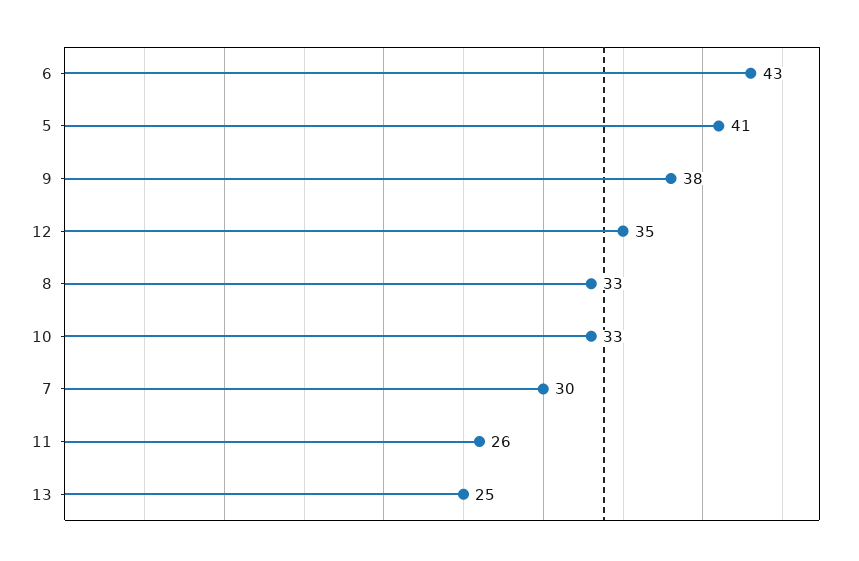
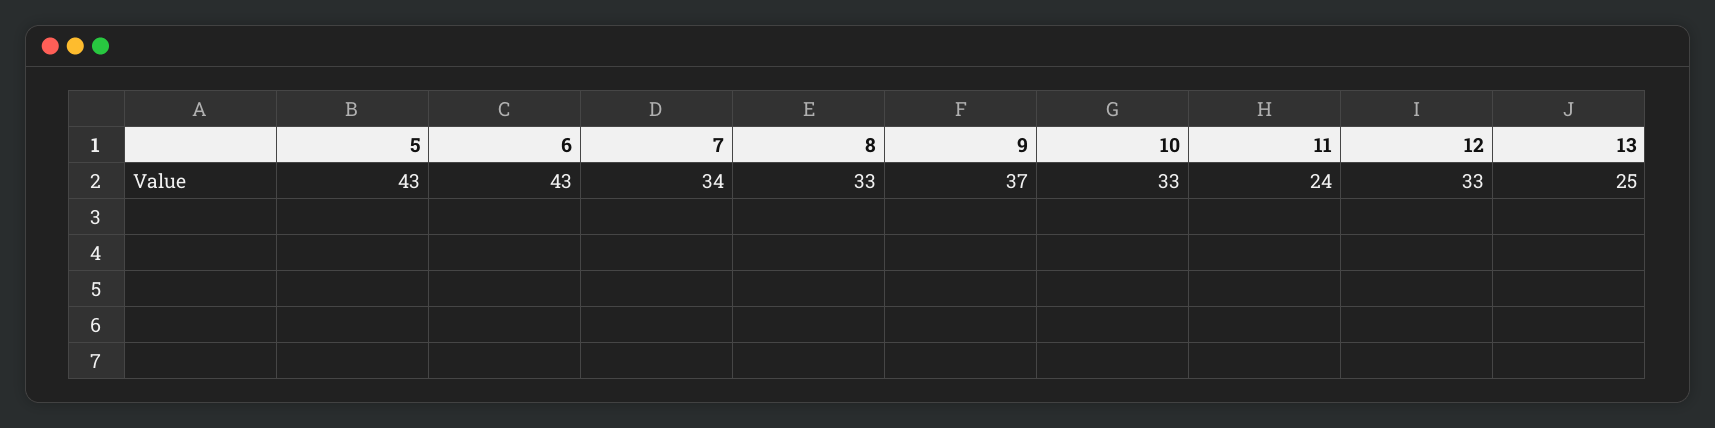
  {
    "6": 43,
-   "5": 41,
+   "5": 43,
-   "9": 38,
+   "9": 37,
-   "12": 35,
+   "12": 33,
    "8": 33,
    "10": 33,
-   "7": 30,
+   "7": 34,
-   "11": 26,
+   "11": 24,
    "13": 25
  }

